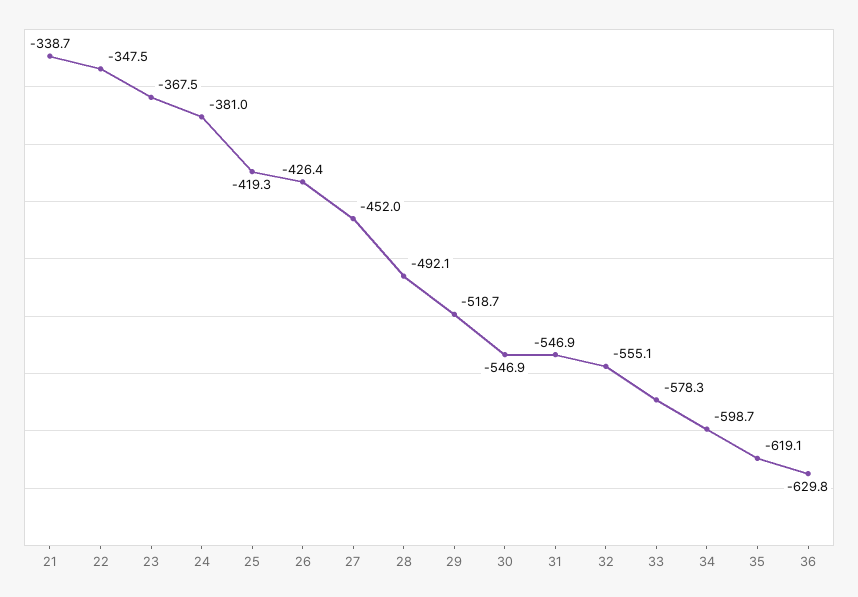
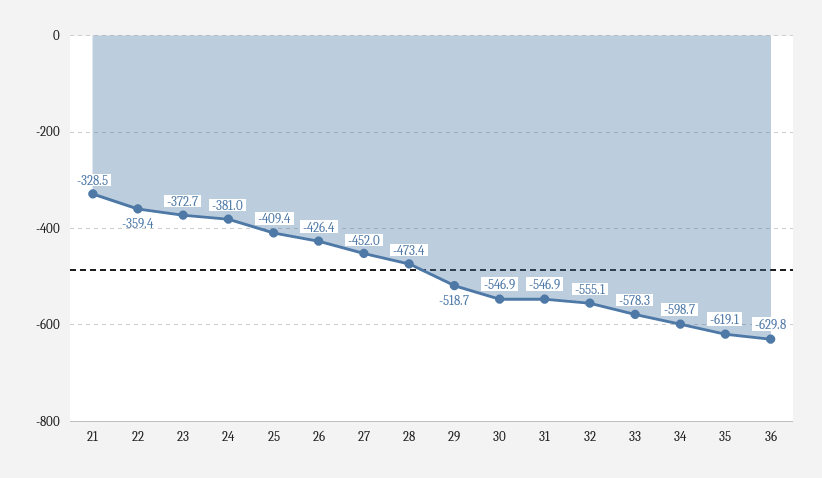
  {
-   "21": -338.7,
+   "21": -328.5,
-   "22": -347.5,
+   "22": -359.4,
-   "23": -367.5,
+   "23": -372.7,
    "24": -381,
-   "25": -419.3,
+   "25": -409.4,
    "26": -426.4,
    "27": -452,
-   "28": -492.1,
+   "28": -473.4,
    "29": -518.7,
    "30": -546.9,
    "31": -546.9,
    "32": -555.1,
    "33": -578.3,
    "34": -598.7,
    "35": -619.1,
    "36": -629.8
  }

